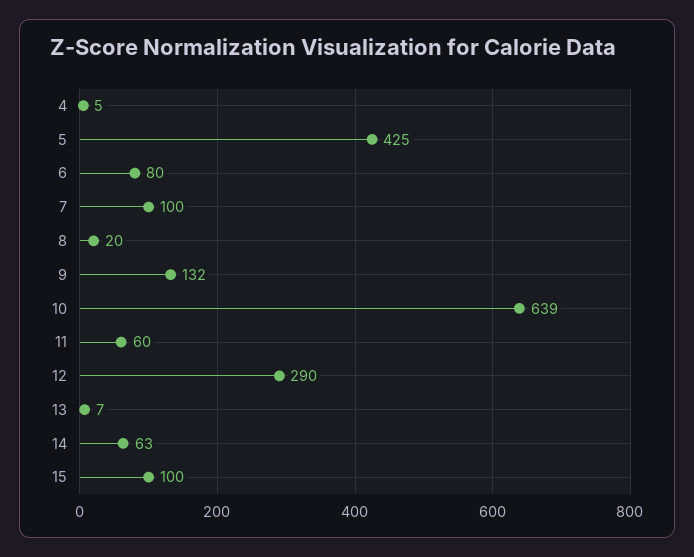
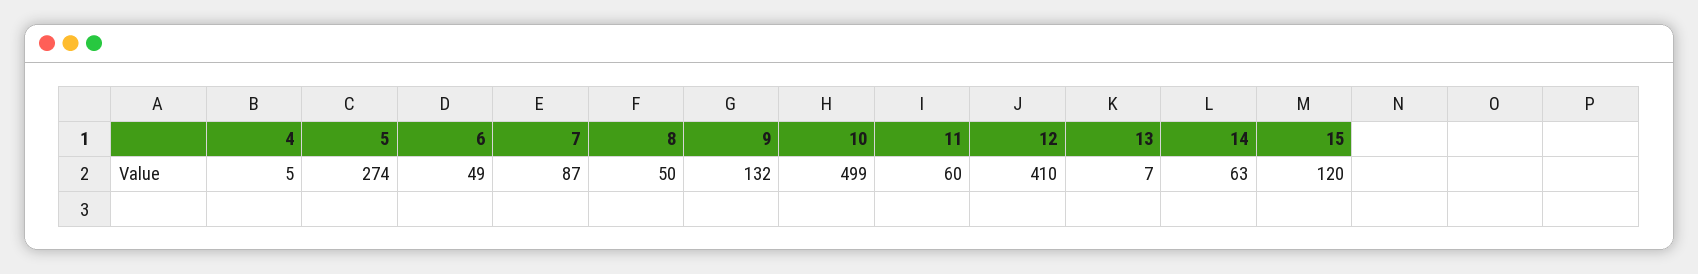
  {
    "4": 5,
-   "5": 425,
+   "5": 274,
-   "6": 80,
+   "6": 49,
-   "7": 100,
+   "7": 87,
-   "8": 20,
+   "8": 50,
    "9": 132,
-   "10": 639,
+   "10": 499,
    "11": 60,
-   "12": 290,
+   "12": 410,
    "13": 7,
    "14": 63,
-   "15": 100
+   "15": 120
  }

